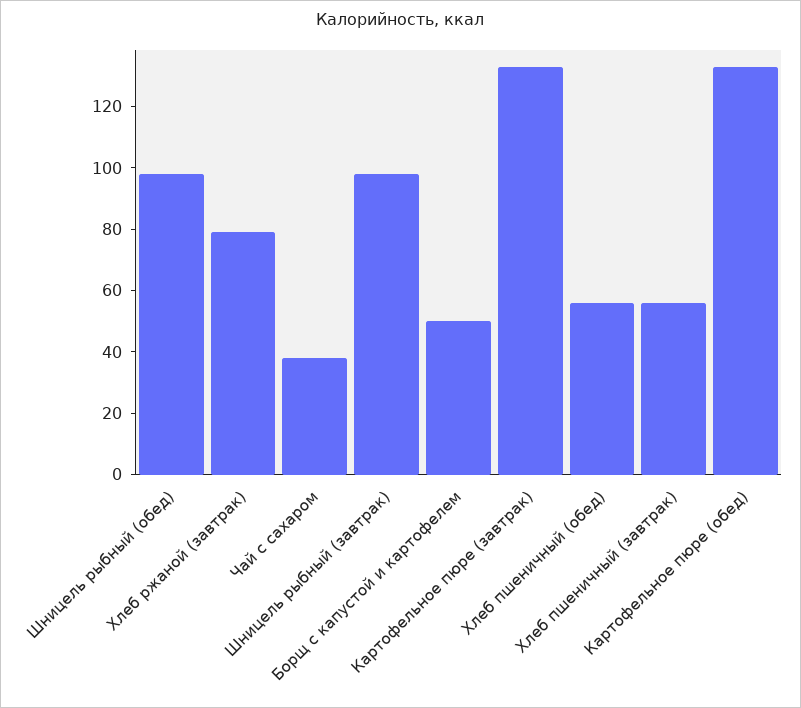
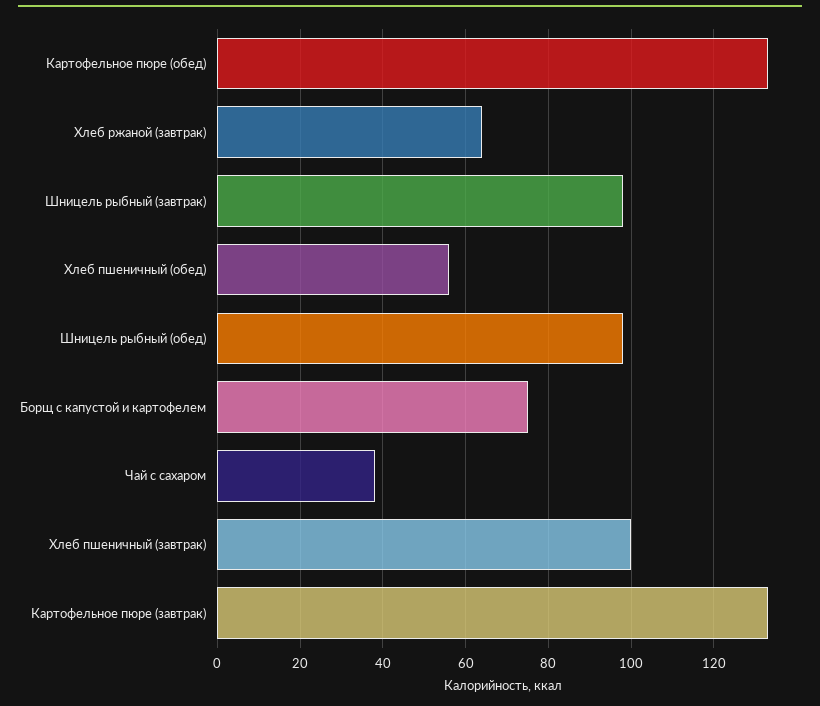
  {
    "Шницель рыбный (обед)": 100,
-   "Хлеб ржаной (завтрак)": 80,
+   "Хлеб ржаной (завтрак)": 65,
    "Чай с сахаром": 40,
    "Шницель рыбный (завтрак)": 100,
-   "Борщ с капустой и картофелем": 50,
+   "Борщ с капустой и картофелем": 75,
    "Картофельное пюре (завтрак)": 135,
    "Хлеб пшеничный (обед)": 55,
-   "Хлеб пшеничный (завтрак)": 55,
+   "Хлеб пшеничный (завтрак)": 100,
    "Картофельное пюре (обед)": 135
  }

